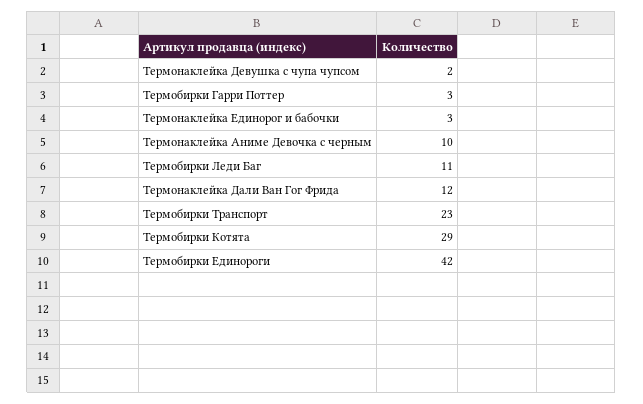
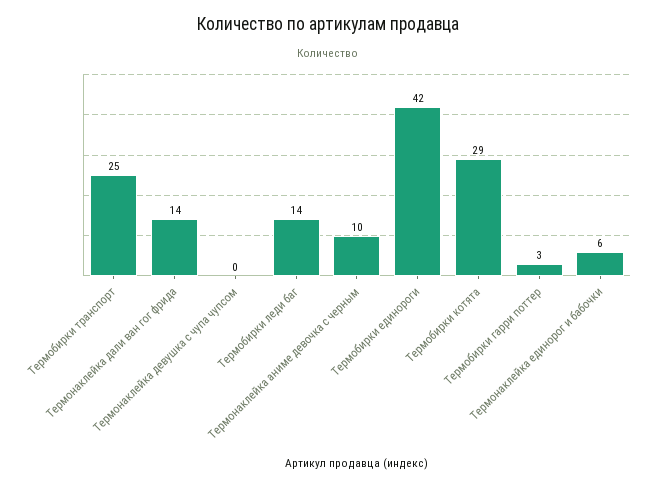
  {
-   "Термонаклейка Девушка с чупа чупсом": 2,
+   "Термонаклейка Девушка с чупа чупсом": 0,
    "Термобирки Гарри Поттер": 3,
-   "Термонаклейка Единорог и бабочки": 3,
+   "Термонаклейка Единорог и бабочки": 6,
    "Термонаклейка Аниме Девочка с черным": 10,
-   "Термобирки Леди Баг": 11,
+   "Термобирки Леди Баг": 14,
-   "Термонаклейка Дали Ван Гог Фрида": 12,
+   "Термонаклейка Дали Ван Гог Фрида": 14,
-   "Термобирки Транспорт": 23,
+   "Термобирки Транспорт": 25,
    "Термобирки Котята": 29,
    "Термобирки Единороги": 42
  }

